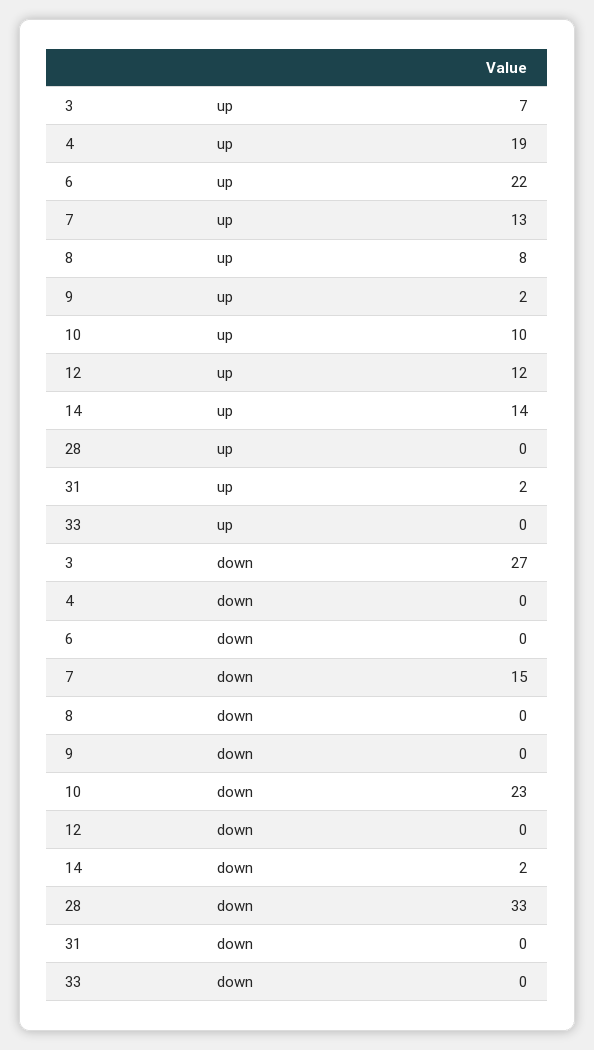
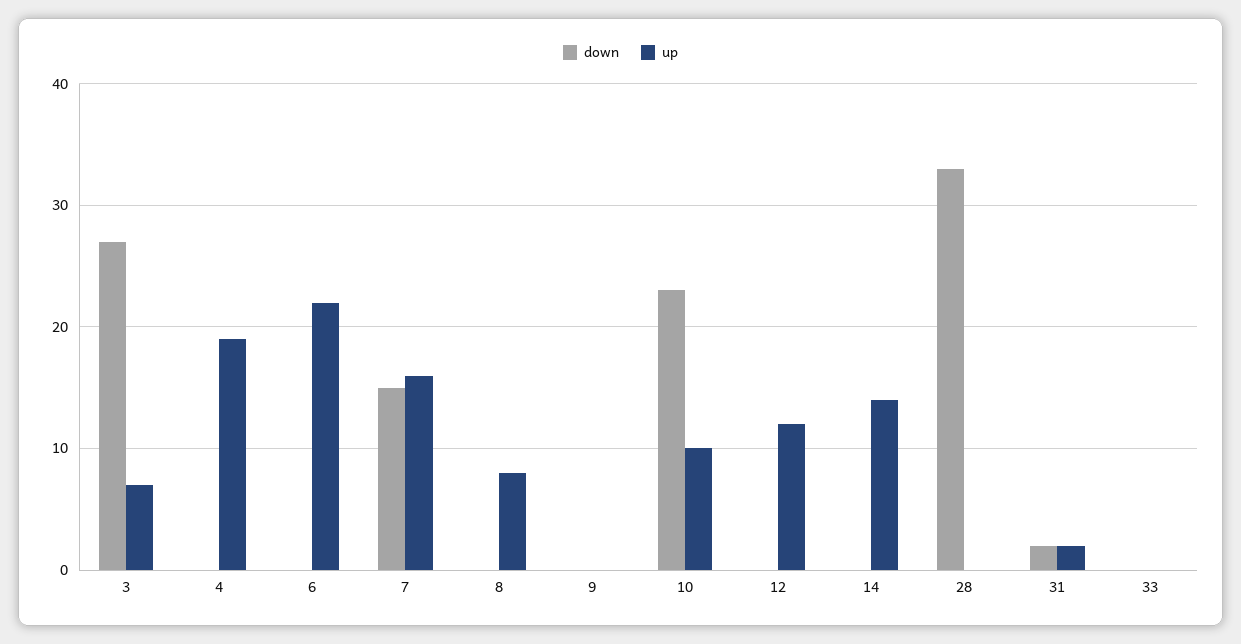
  {
    "up": {
      "3": 7,
      "4": 19,
      "6": 22,
-     "7": 13,
+     "7": 16,
      "8": 8,
-     "9": 2,
+     "9": 0,
      "10": 10,
      "12": 12,
      "14": 14,
      "28": 0,
      "31": 2,
      "33": 0
    },
    "down": {
      "3": 27,
      "4": 0,
      "6": 0,
      "7": 15,
      "8": 0,
      "9": 0,
      "10": 23,
      "12": 0,
-     "14": 2,
+     "14": 0,
      "28": 33,
-     "31": 0,
+     "31": 2,
      "33": 0
    }
  }

